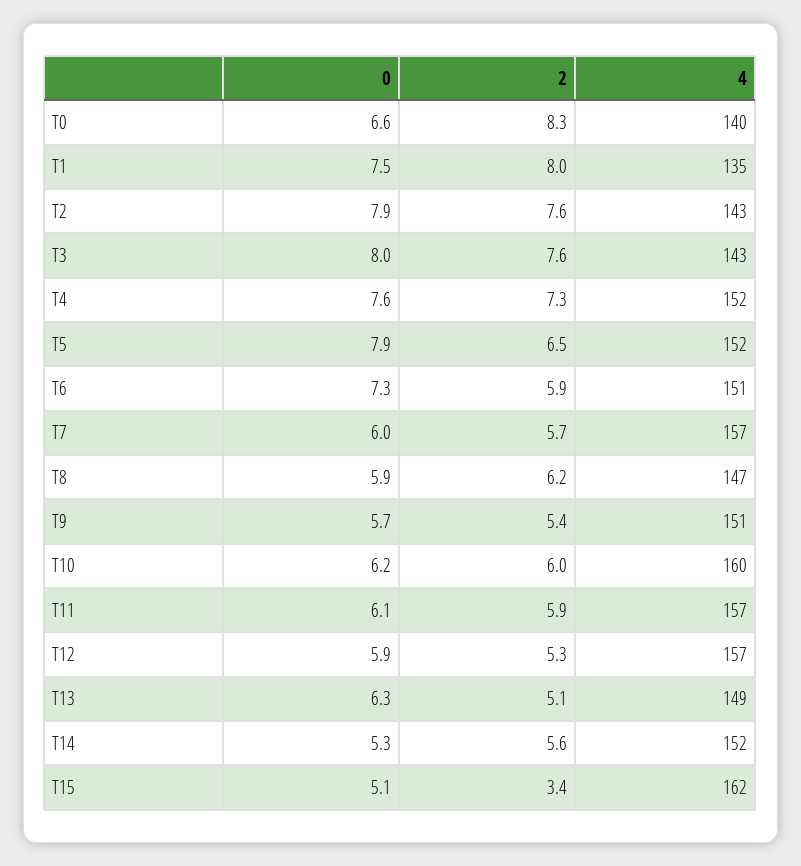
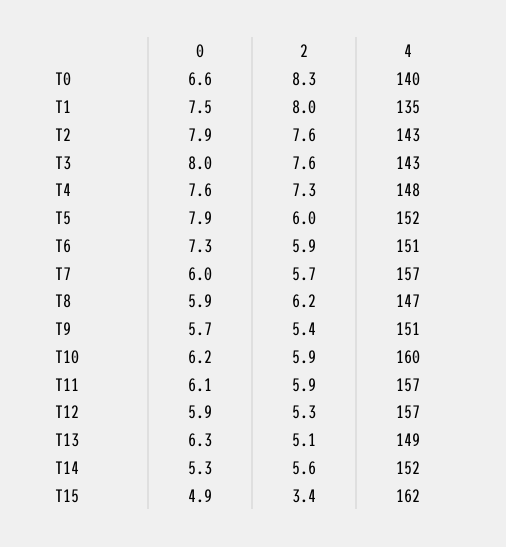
  {
    "0": {
      "T0": 6.6,
      "T1": 7.5,
      "T2": 7.9,
      "T3": 8,
      "T4": 7.6,
      "T5": 7.9,
      "T6": 7.3,
      "T7": 6,
      "T8": 5.9,
      "T9": 5.7,
      "T10": 6.2,
      "T11": 6.1,
      "T12": 5.9,
      "T13": 6.3,
      "T14": 5.3,
-     "T15": 5.1
+     "T15": 4.9
    },
    "2": {
      "T0": 8.3,
      "T1": 8,
      "T2": 7.6,
      "T3": 7.6,
      "T4": 7.3,
-     "T5": 6.5,
+     "T5": 6,
      "T6": 5.9,
      "T7": 5.7,
      "T8": 6.2,
      "T9": 5.4,
-     "T10": 6,
+     "T10": 5.9,
      "T11": 5.9,
      "T12": 5.3,
      "T13": 5.1,
      "T14": 5.6,
      "T15": 3.4
    },
    "4": {
      "T0": 140,
      "T1": 135,
      "T2": 143,
      "T3": 143,
-     "T4": 152,
+     "T4": 148,
      "T5": 152,
      "T6": 151,
      "T7": 157,
      "T8": 147,
      "T9": 151,
      "T10": 160,
      "T11": 157,
      "T12": 157,
      "T13": 149,
      "T14": 152,
      "T15": 162
    }
  }

